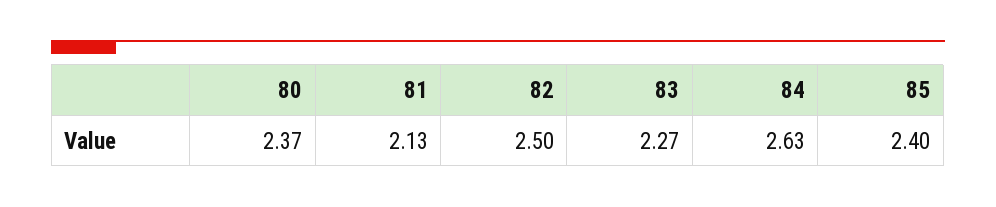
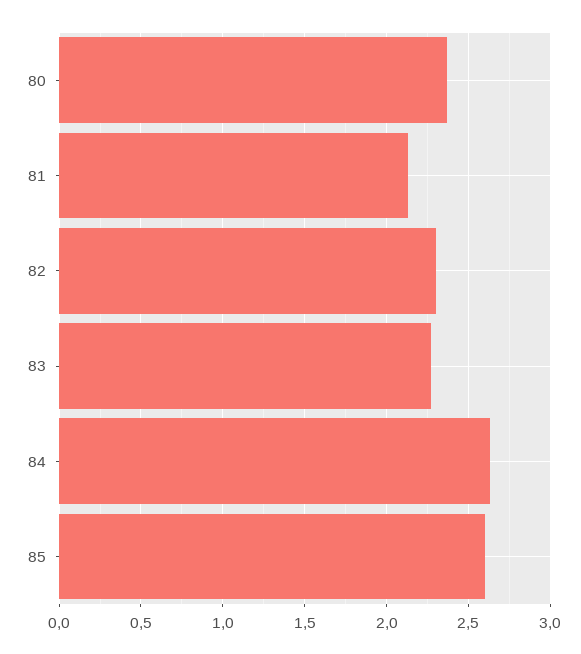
  {
    "80": 2.37,
    "81": 2.13,
-   "82": 2.5,
+   "82": 2.3,
    "83": 2.27,
    "84": 2.63,
-   "85": 2.4
+   "85": 2.6
  }

